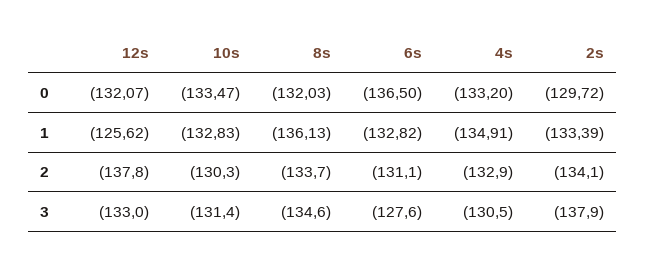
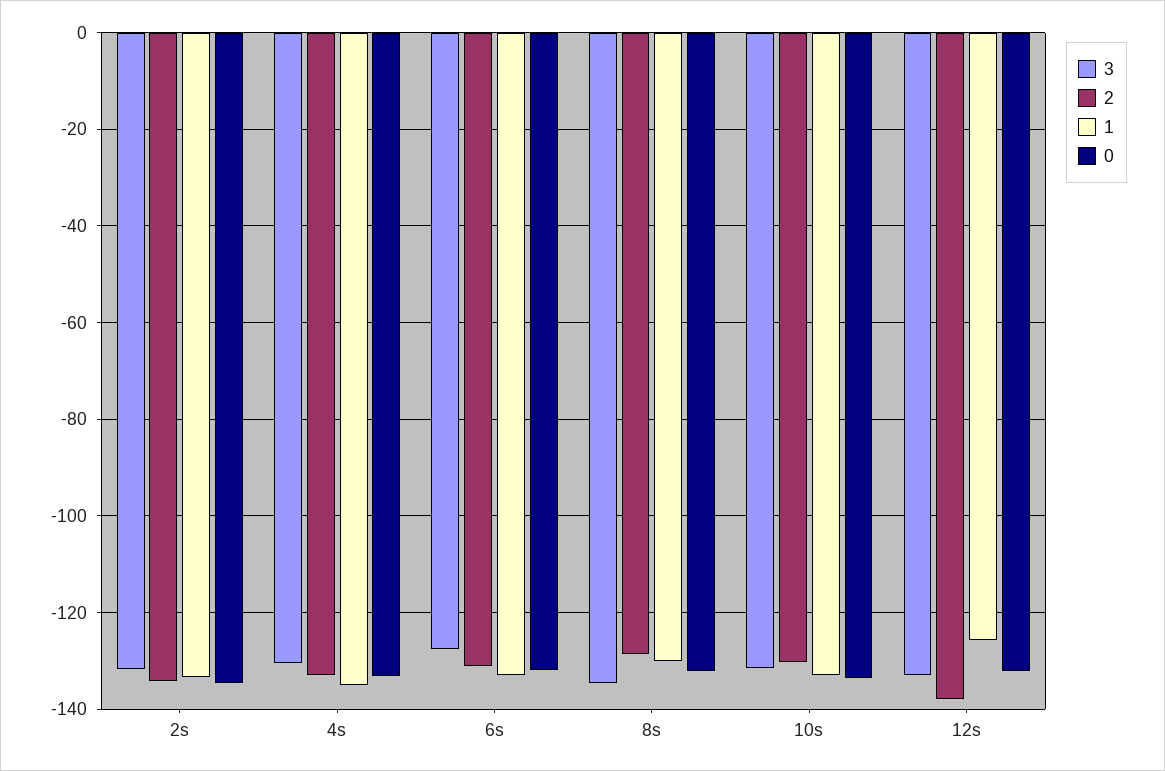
  {
    "0": {
      "12s": -132.07,
      "10s": -133.47,
      "8s": -132.03,
-     "6s": -136.5,
+     "6s": -132,
      "4s": -133.2,
-     "2s": -129.72
+     "2s": -134
    },
    "1": {
      "12s": -125.62,
      "10s": -132.83,
-     "8s": -136.13,
+     "8s": -130,
      "6s": -132.82,
      "4s": -134.91,
      "2s": -133.39
    },
    "2": {
      "12s": -137.8,
      "10s": -130.3,
-     "8s": -133.7,
+     "8s": -128,
      "6s": -131.1,
      "4s": -132.9,
      "2s": -134.1
    },
    "3": {
      "12s": -133,
      "10s": -131.4,
      "8s": -134.6,
      "6s": -127.6,
      "4s": -130.5,
-     "2s": -137.9
+     "2s": -132
    }
  }

